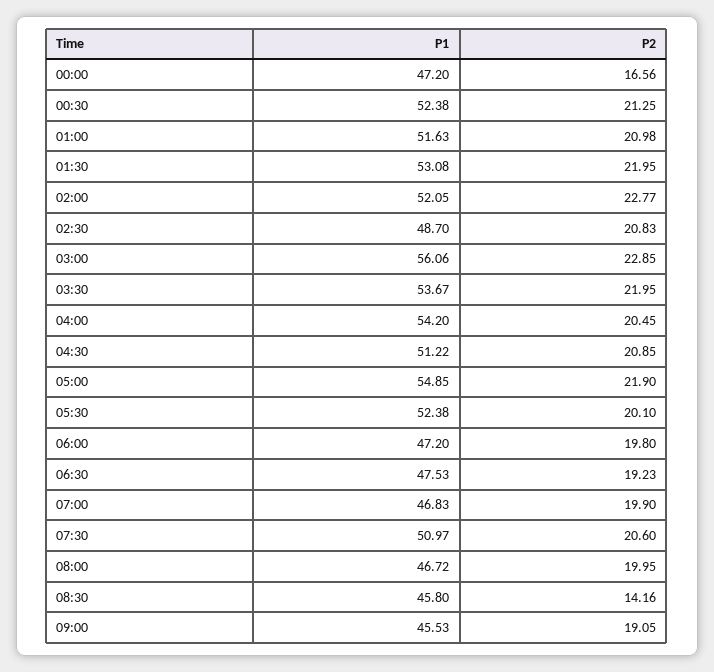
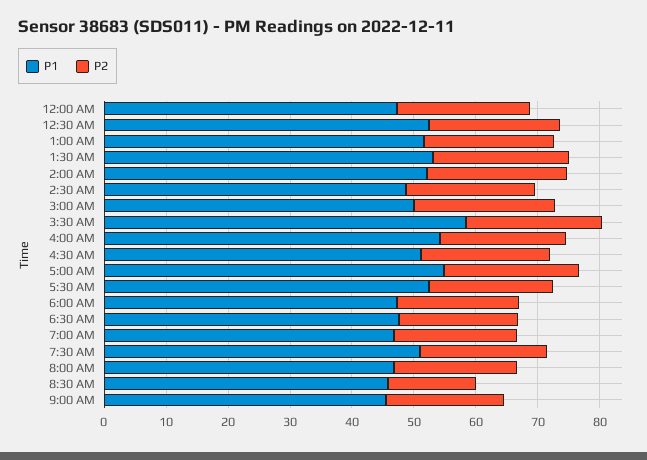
  {
    "P1": {
      "00:00": 47.2,
      "00:30": 52.38,
      "01:00": 51.63,
      "01:30": 53.08,
      "02:00": 52.05,
      "02:30": 48.7,
-     "03:00": 56.06,
+     "03:00": 50,
-     "03:30": 53.67,
+     "03:30": 58,
      "04:00": 54.2,
      "04:30": 51.22,
      "05:00": 54.85,
      "05:30": 52.38,
      "06:00": 47.2,
      "06:30": 47.53,
      "07:00": 46.83,
      "07:30": 50.97,
      "08:00": 46.72,
      "08:30": 45.8,
      "09:00": 45.53
    },
    "P2": {
-     "00:00": 16.56,
+     "00:00": 22,
      "00:30": 21.25,
      "01:00": 20.98,
      "01:30": 21.95,
      "02:00": 22.77,
      "02:30": 20.83,
      "03:00": 22.85,
      "03:30": 21.95,
      "04:00": 20.45,
      "04:30": 20.85,
      "05:00": 21.9,
      "05:30": 20.1,
      "06:00": 19.8,
      "06:30": 19.23,
      "07:00": 19.9,
      "07:30": 20.6,
      "08:00": 19.95,
      "08:30": 14.16,
      "09:00": 19.05
    }
  }

